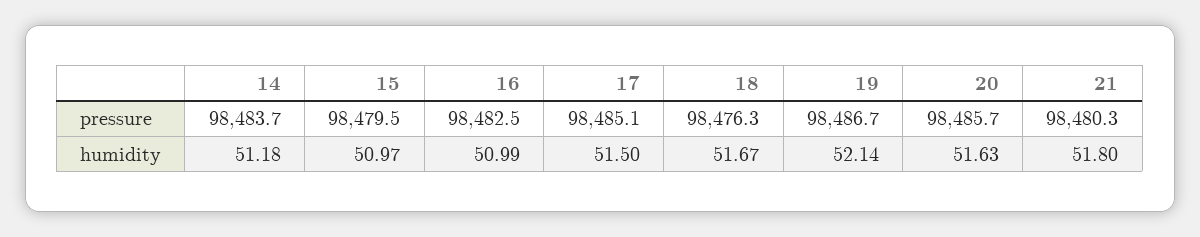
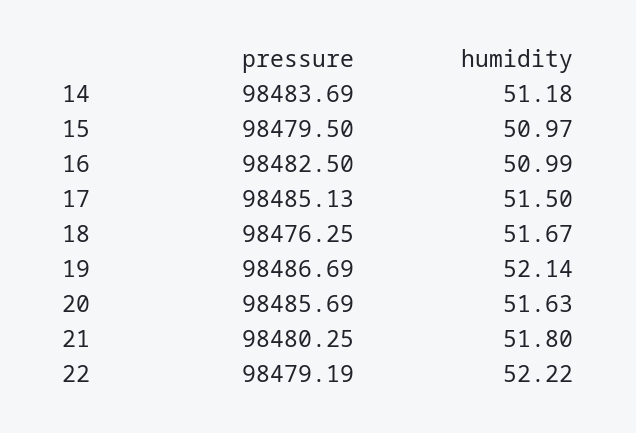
  {
    "14": {
      "pressure": 98483.69,
      "humidity": 51.18
    },
    "15": {
      "pressure": 98479.5,
      "humidity": 50.97
    },
    "16": {
      "pressure": 98482.5,
      "humidity": 50.99
    },
    "17": {
      "pressure": 98485.13,
      "humidity": 51.5
    },
    "18": {
      "pressure": 98476.25,
      "humidity": 51.67
    },
    "19": {
      "pressure": 98486.69,
      "humidity": 52.14
    },
    "20": {
      "pressure": 98485.69,
      "humidity": 51.63
    },
    "21": {
      "pressure": 98480.25,
      "humidity": 51.8
-   }
+   },
+   "22": {
+     "pressure": 98479.19,
+     "humidity": 52.22
+   }
  }

